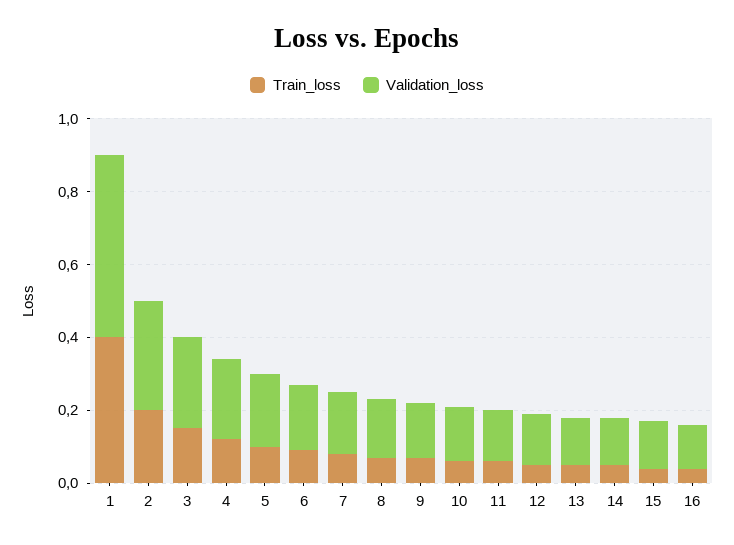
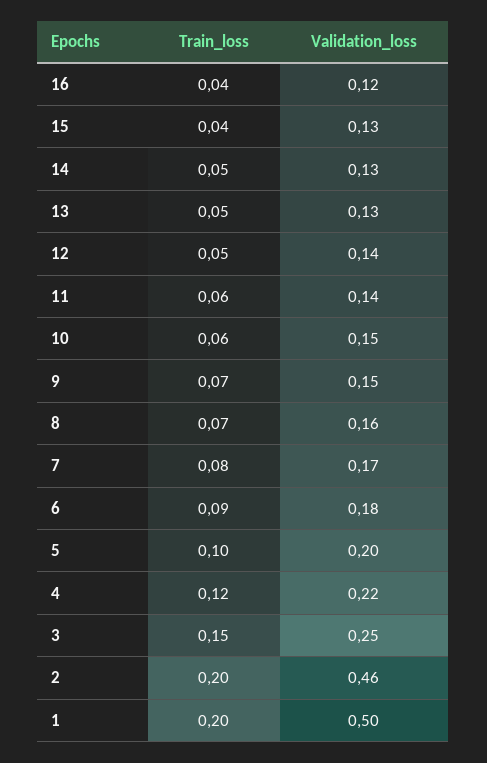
  {
    "Train_loss": {
-     "1": 0.4,
+     "1": 0.2,
      "2": 0.2,
      "3": 0.15,
      "4": 0.12,
      "5": 0.1,
      "6": 0.09,
      "7": 0.08,
      "8": 0.07,
      "9": 0.07,
      "10": 0.06,
      "11": 0.06,
      "12": 0.05,
      "13": 0.05,
      "14": 0.05,
      "15": 0.04,
      "16": 0.04
    },
    "Validation_loss": {
      "1": 0.5,
-     "2": 0.3,
+     "2": 0.46,
      "3": 0.25,
      "4": 0.22,
      "5": 0.2,
      "6": 0.18,
      "7": 0.17,
      "8": 0.16,
      "9": 0.15,
      "10": 0.15,
      "11": 0.14,
      "12": 0.14,
      "13": 0.13,
      "14": 0.13,
      "15": 0.13,
      "16": 0.12
    }
  }

